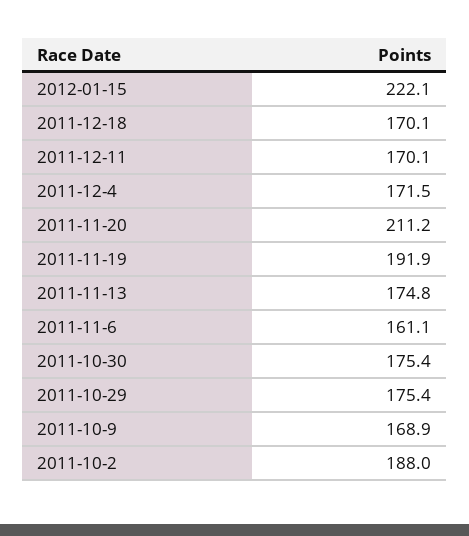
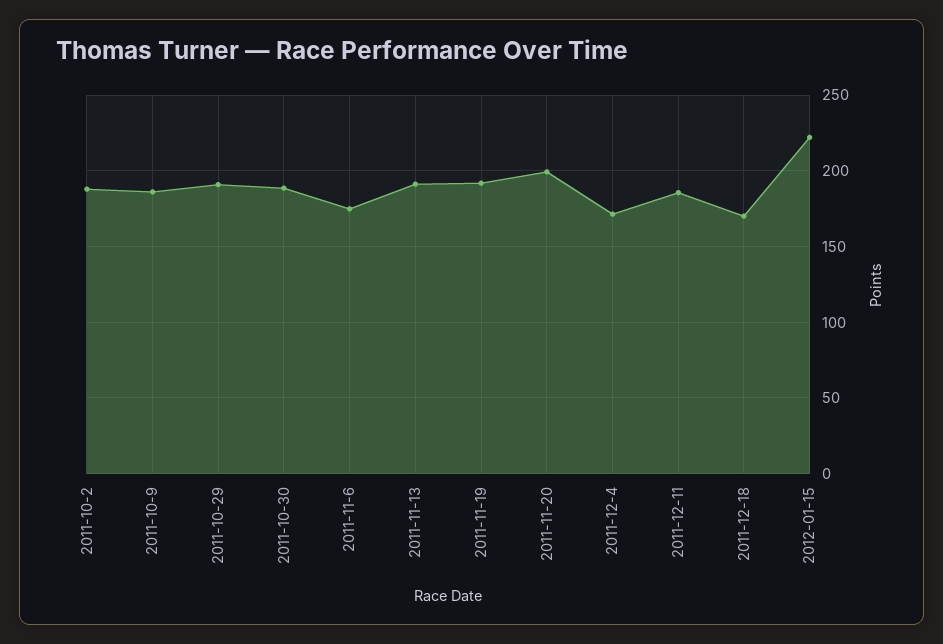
  {
    "2012-01-15": 222.1,
    "2011-12-18": 170.1,
-   "2011-12-11": 170.1,
+   "2011-12-11": 185,
    "2011-12-4": 171.5,
-   "2011-11-20": 211.2,
+   "2011-11-20": 200,
    "2011-11-19": 191.9,
-   "2011-11-13": 174.8,
+   "2011-11-13": 190,
-   "2011-11-6": 161.1,
+   "2011-11-6": 175,
-   "2011-10-30": 175.4,
+   "2011-10-30": 190,
-   "2011-10-29": 175.4,
+   "2011-10-29": 190,
-   "2011-10-9": 168.9,
+   "2011-10-9": 185,
    "2011-10-2": 188
  }

